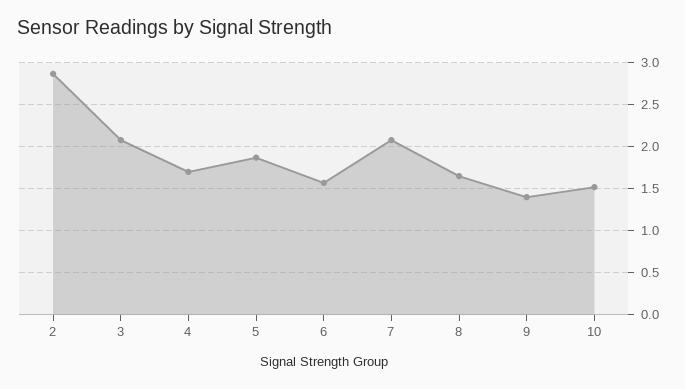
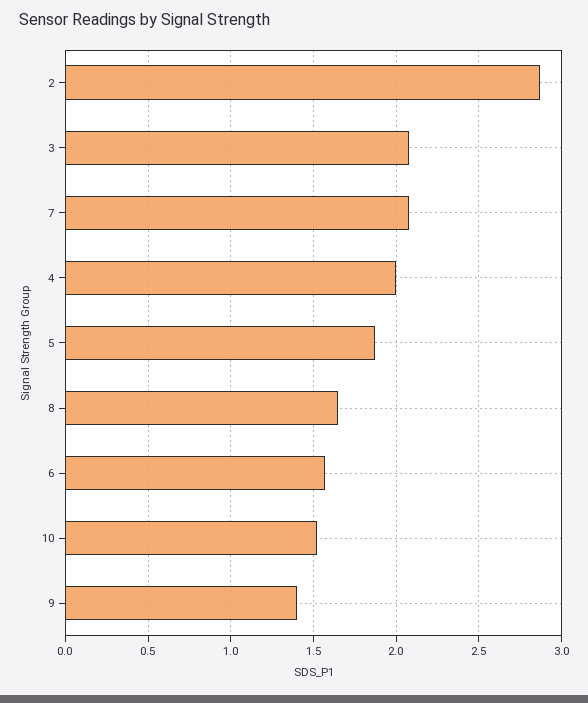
  {
    "2": 2.85,
    "3": 2.1,
-   "4": 1.7,
+   "4": 2,
    "5": 1.85,
    "6": 1.55,
    "7": 2.1,
    "8": 1.65,
    "9": 1.4,
    "10": 1.5
  }

